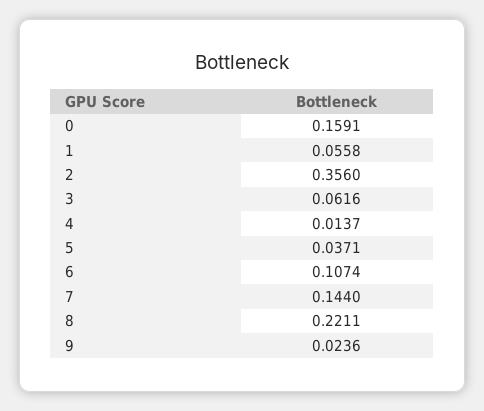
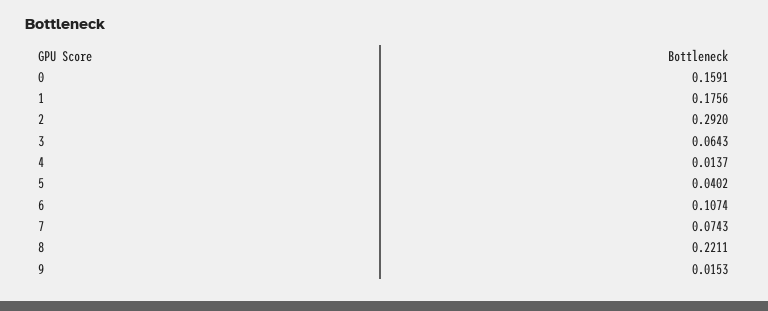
  {
    "0": 0.1591,
-   "1": 0.0558,
+   "1": 0.1756,
-   "2": 0.356,
+   "2": 0.292,
-   "3": 0.0616,
+   "3": 0.0643,
    "4": 0.0137,
-   "5": 0.0371,
+   "5": 0.0402,
    "6": 0.1074,
-   "7": 0.144,
+   "7": 0.0743,
    "8": 0.2211,
-   "9": 0.0236
+   "9": 0.0153
  }

